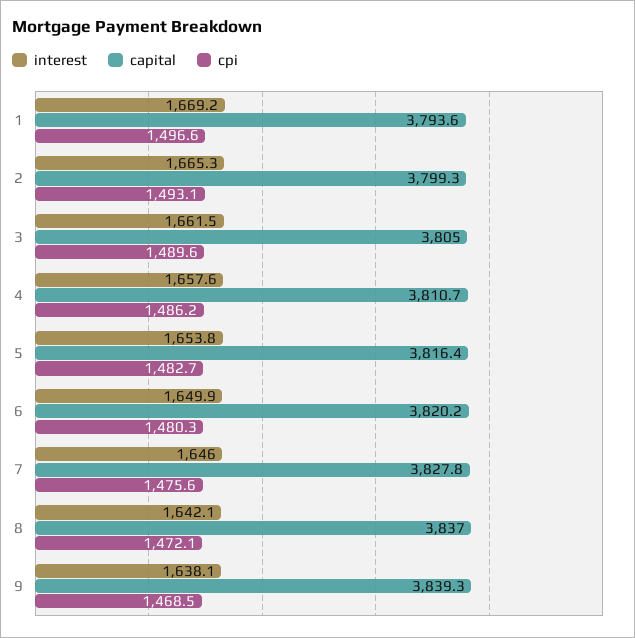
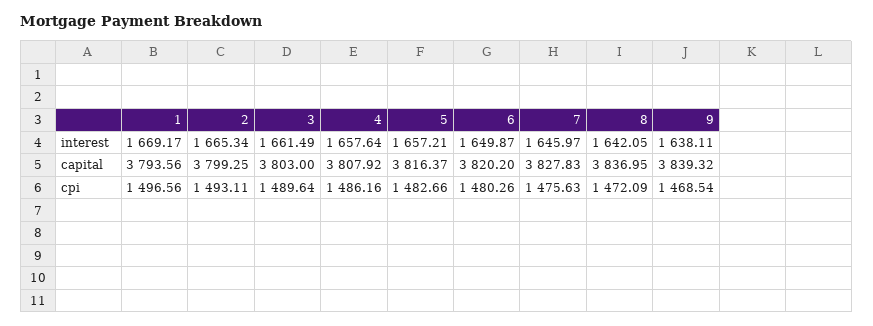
  {
    "interest": {
      "1": 1669.17,
      "2": 1665.34,
      "3": 1661.49,
      "4": 1657.64,
-     "5": 1653.8,
+     "5": 1657.21,
      "6": 1649.87,
      "7": 1645.97,
      "8": 1642.05,
      "9": 1638.11
    },
    "capital": {
      "1": 3793.56,
      "2": 3799.25,
-     "3": 3805,
+     "3": 3803,
-     "4": 3810.7,
+     "4": 3807.92,
      "5": 3816.37,
      "6": 3820.2,
      "7": 3827.83,
      "8": 3836.95,
      "9": 3839.32
    },
    "cpi": {
      "1": 1496.56,
      "2": 1493.11,
      "3": 1489.64,
      "4": 1486.16,
      "5": 1482.66,
      "6": 1480.26,
      "7": 1475.63,
      "8": 1472.09,
      "9": 1468.54
    }
  }

